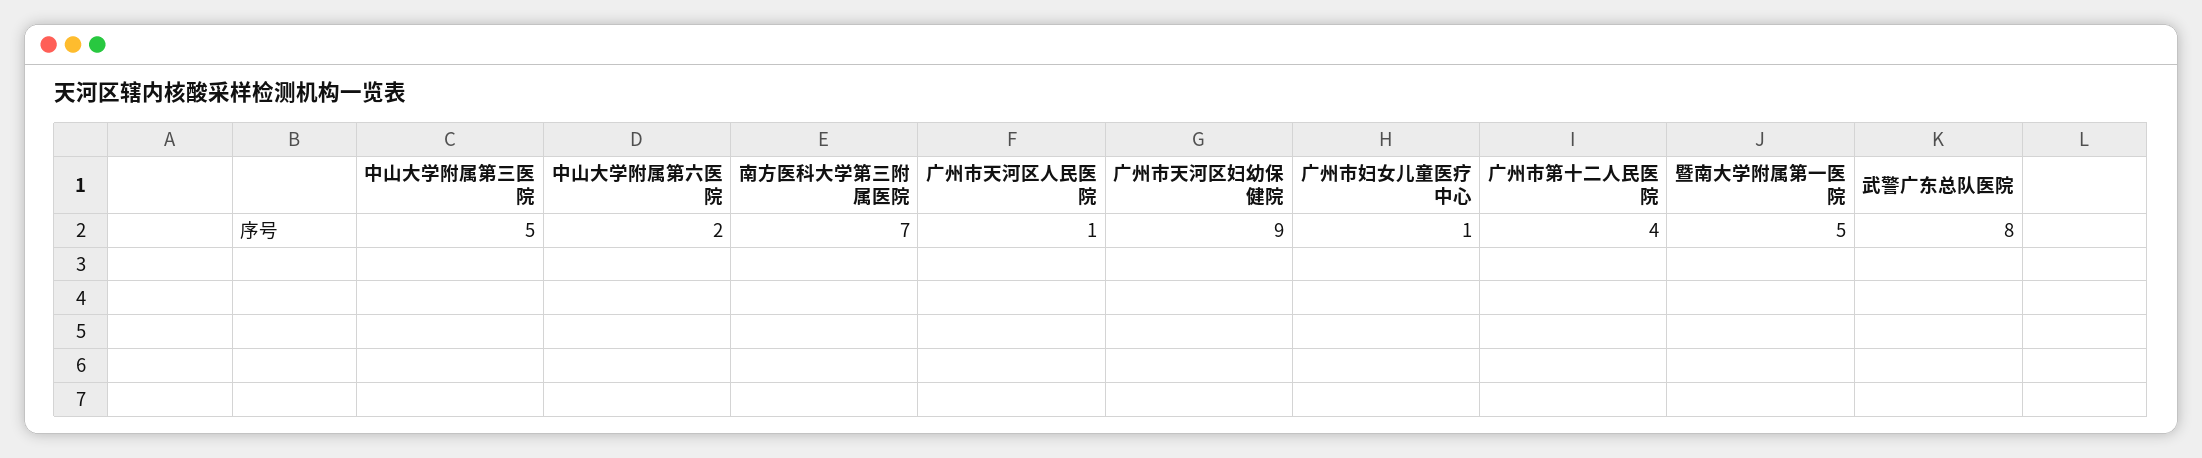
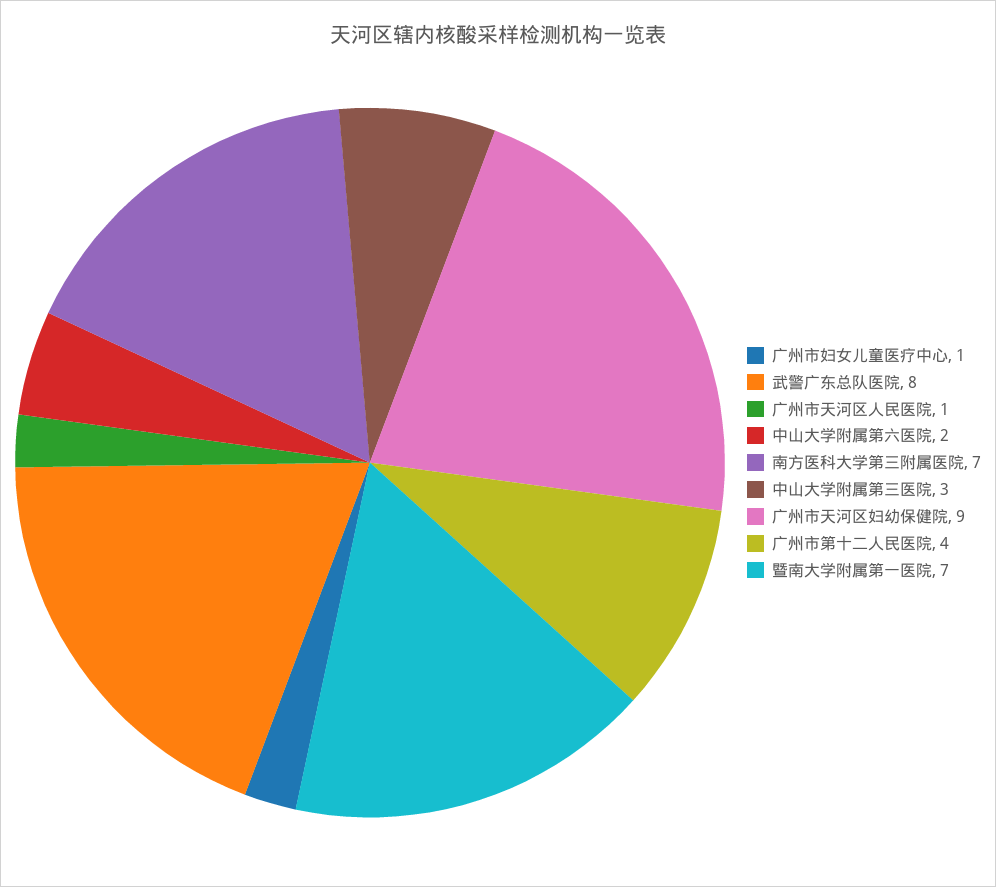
  {
-   "中山大学附属第三医院": 5,
+   "中山大学附属第三医院": 3,
    "中山大学附属第六医院": 2,
    "南方医科大学第三附属医院": 7,
    "广州市天河区人民医院": 1,
    "广州市天河区妇幼保健院": 9,
    "广州市妇女儿童医疗中心": 1,
    "广州市第十二人民医院": 4,
-   "暨南大学附属第一医院": 5,
+   "暨南大学附属第一医院": 7,
    "武警广东总队医院": 8
  }

